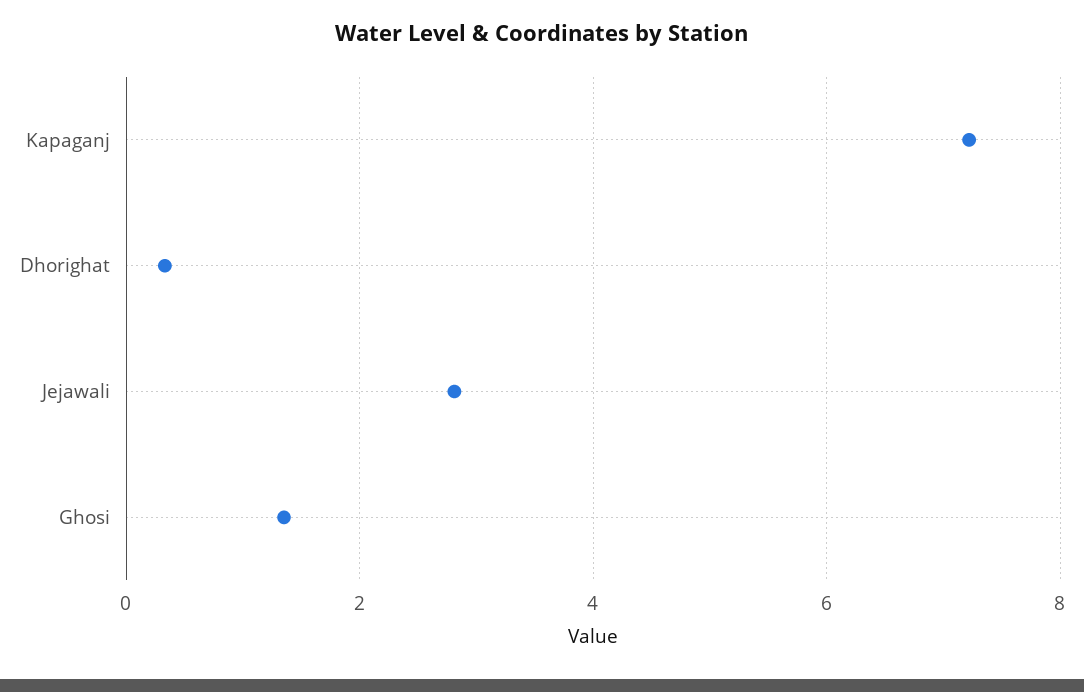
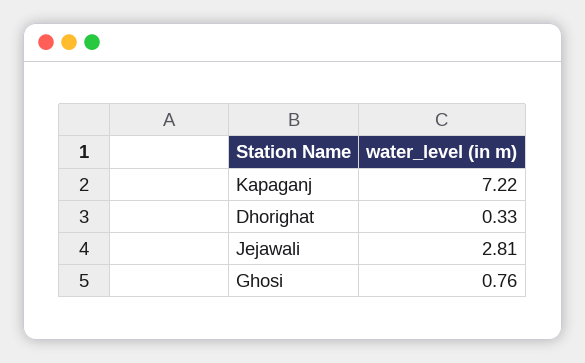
  {
    "Kapaganj": 7.22,
    "Dhorighat": 0.33,
    "Jejawali": 2.81,
-   "Ghosi": 1.4
+   "Ghosi": 0.76
  }

